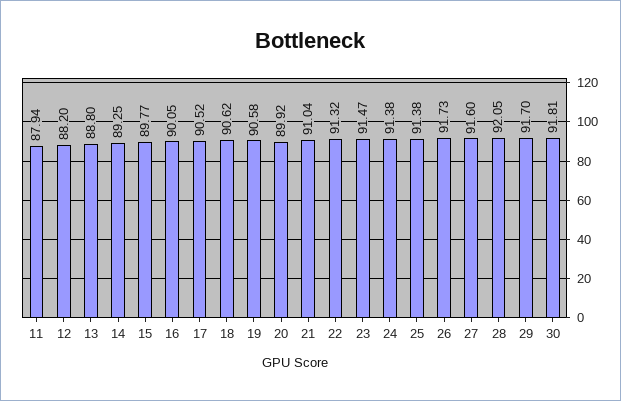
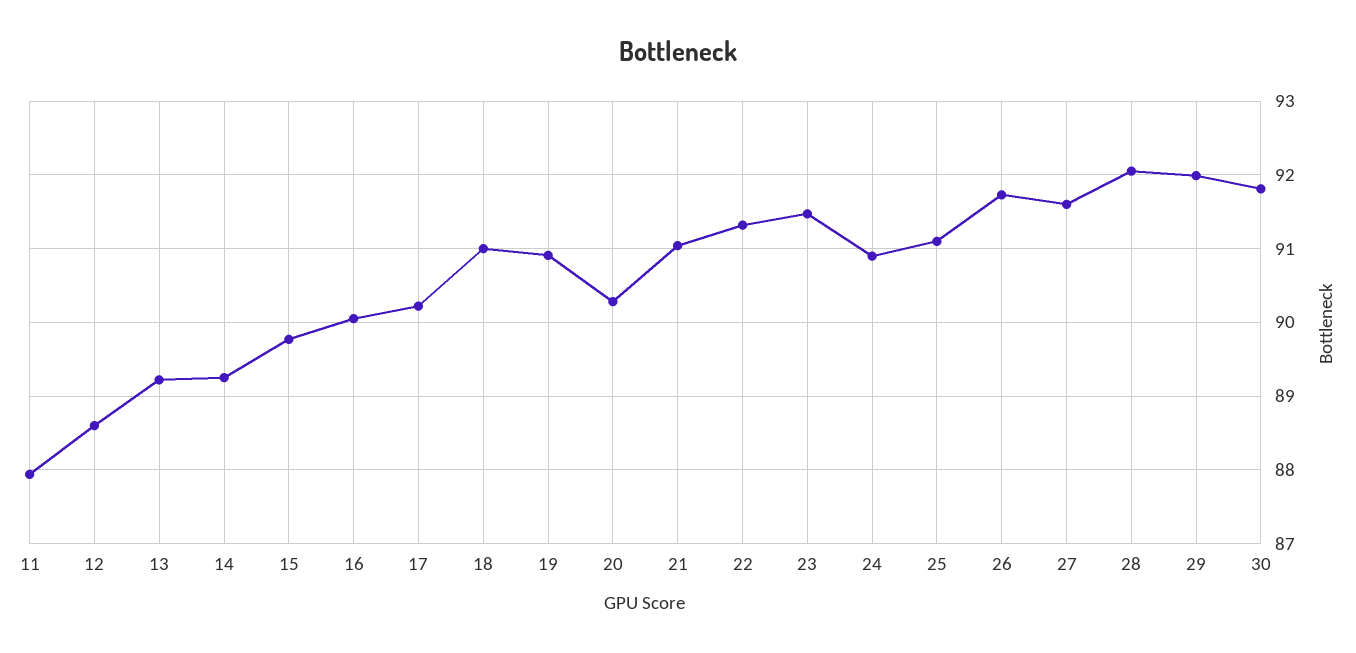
  {
    "11": 87.94,
-   "12": 88.2,
+   "12": 88.6,
-   "13": 88.8,
+   "13": 89.2,
    "14": 89.25,
    "15": 89.77,
    "16": 90.05,
-   "17": 90.52,
+   "17": 90.2,
-   "18": 90.62,
+   "18": 91,
-   "19": 90.58,
+   "19": 90.9,
-   "20": 89.92,
+   "20": 90.3,
    "21": 91.04,
    "22": 91.32,
    "23": 91.47,
-   "24": 91.38,
+   "24": 90.9,
-   "25": 91.38,
+   "25": 91.1,
    "26": 91.73,
    "27": 91.6,
    "28": 92.05,
-   "29": 91.7,
+   "29": 92,
    "30": 91.81
  }

